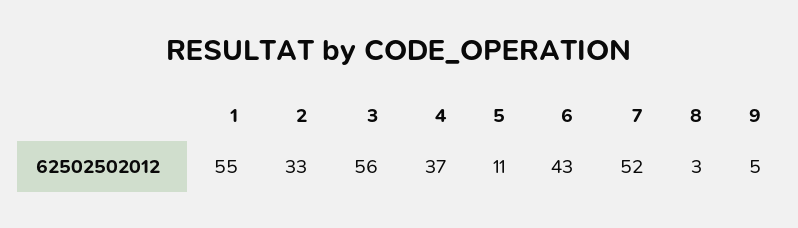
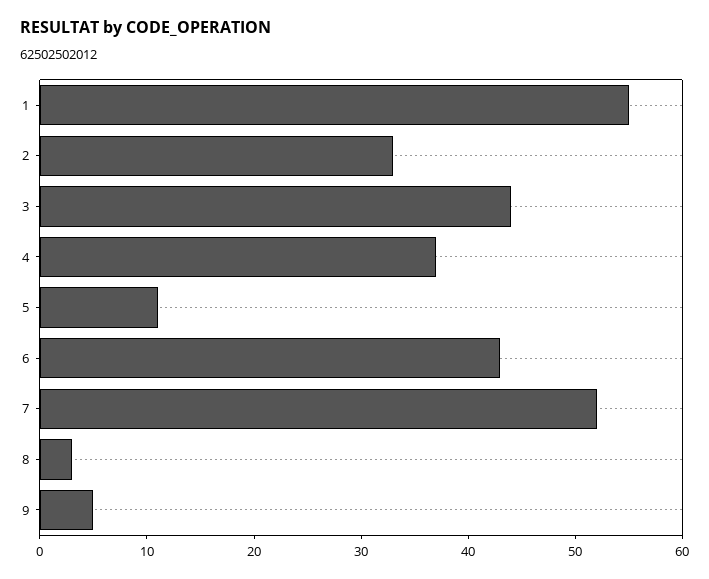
  {
    "1": 55,
    "2": 33,
-   "3": 56,
+   "3": 44,
    "4": 37,
    "5": 11,
    "6": 43,
    "7": 52,
    "8": 3,
    "9": 5
  }

